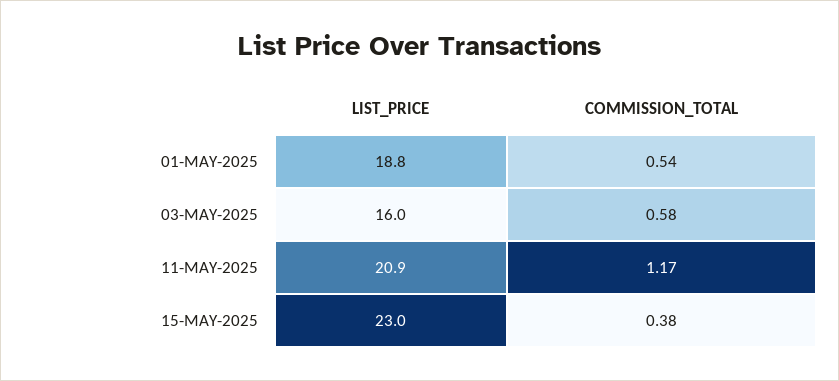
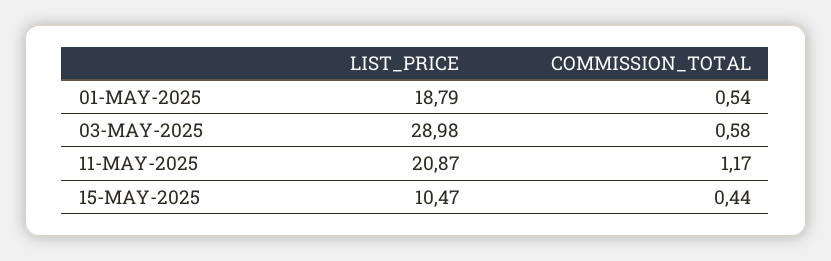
  {
    "LIST_PRICE": {
      "01-MAY-2025": 18.79,
-     "03-MAY-2025": 16,
+     "03-MAY-2025": 28.98,
      "11-MAY-2025": 20.87,
-     "15-MAY-2025": 23
+     "15-MAY-2025": 10.47
    },
    "COMMISSION_TOTAL": {
      "01-MAY-2025": 0.54,
      "03-MAY-2025": 0.58,
      "11-MAY-2025": 1.17,
-     "15-MAY-2025": 0.38
+     "15-MAY-2025": 0.44
    }
  }

